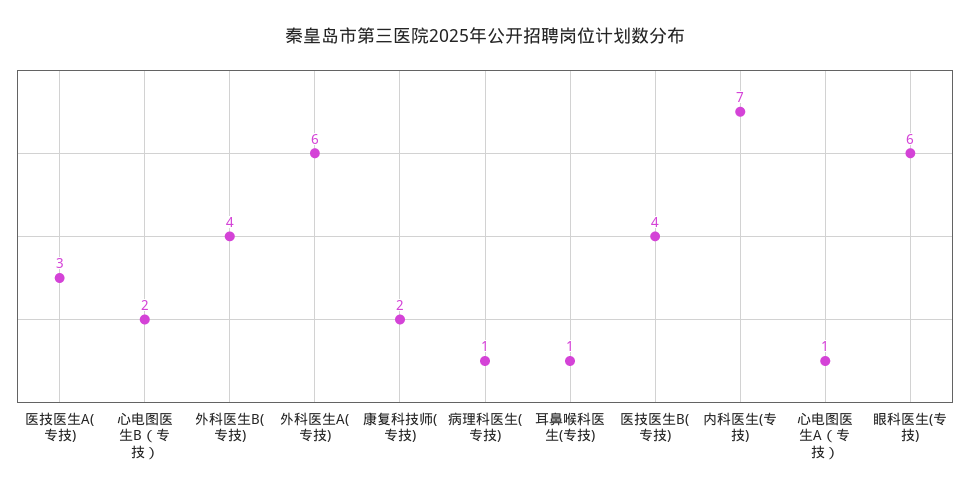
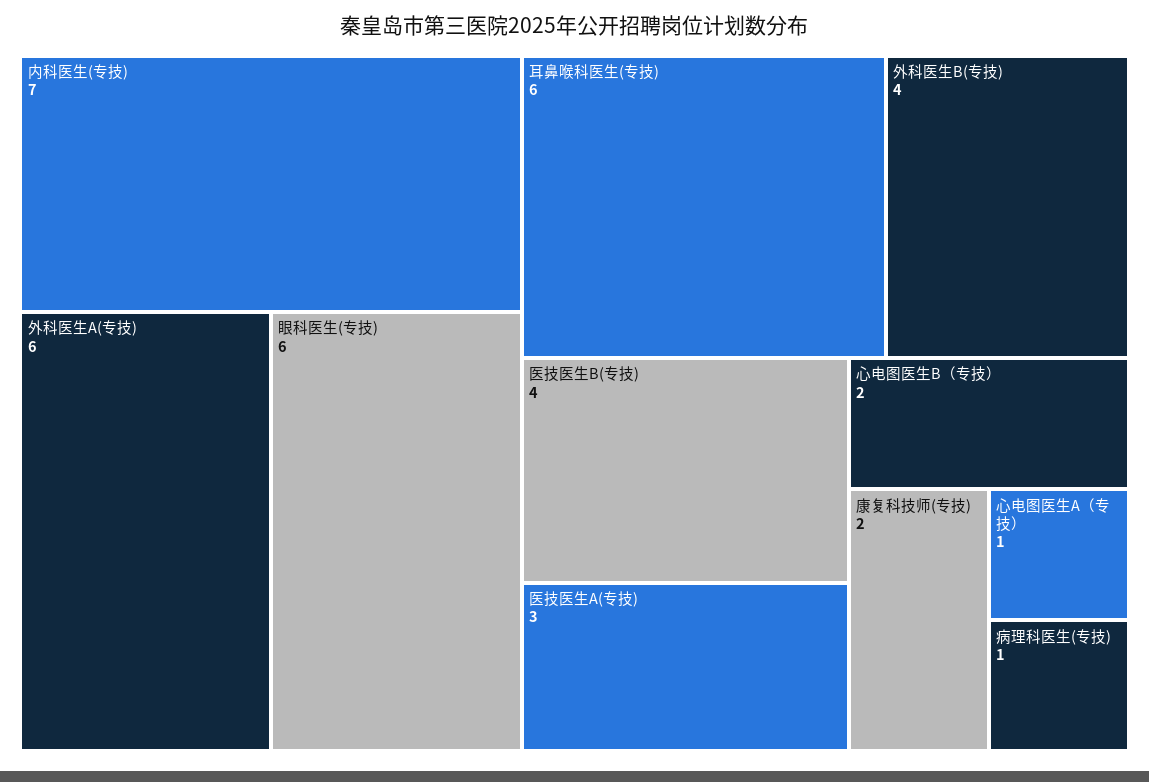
  {
    "医技医生A(专技)": 3,
    "心电图医生B（专技）": 2,
    "外科医生B(专技)": 4,
    "外科医生A(专技)": 6,
    "康复科技师(专技)": 2,
    "病理科医生(专技)": 1,
-   "耳鼻喉科医生(专技)": 1,
+   "耳鼻喉科医生(专技)": 6,
    "医技医生B(专技)": 4,
    "内科医生(专技)": 7,
    "心电图医生A（专技）": 1,
    "眼科医生(专技)": 6
  }

